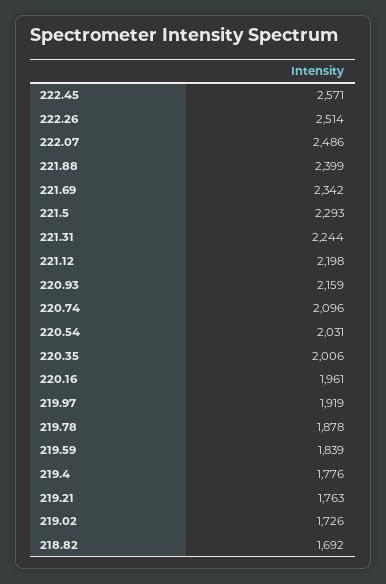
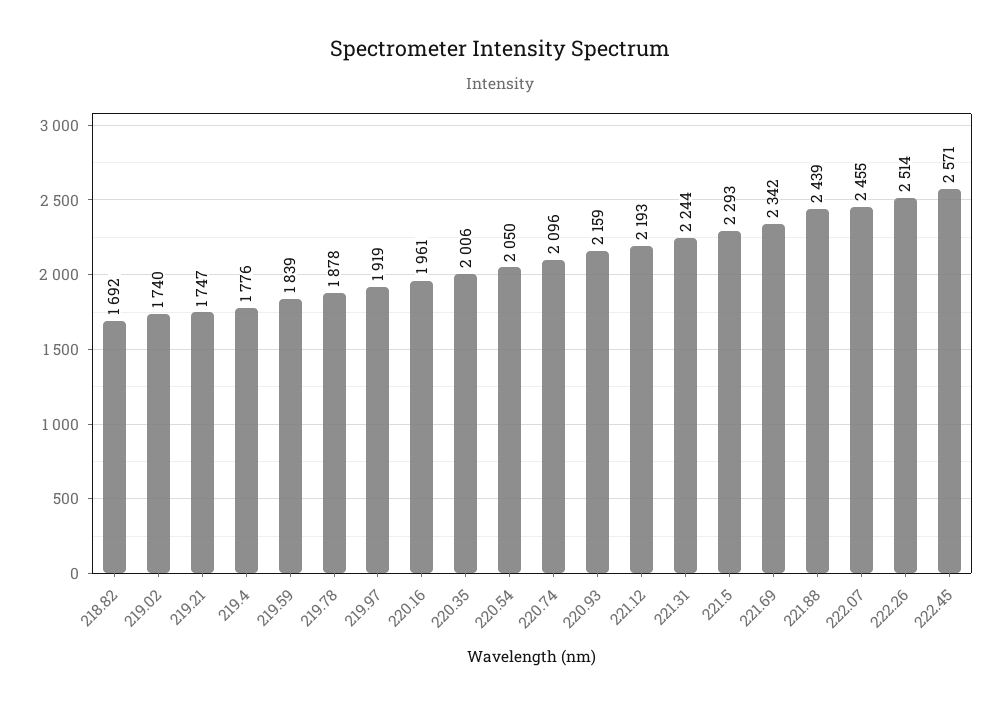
  {
    "222.45": 2571,
    "222.26": 2514,
-   "222.07": 2486,
+   "222.07": 2455,
-   "221.88": 2399,
+   "221.88": 2439,
    "221.69": 2342,
    "221.5": 2293,
    "221.31": 2244,
-   "221.12": 2198,
+   "221.12": 2193,
    "220.93": 2159,
    "220.74": 2096,
-   "220.54": 2031,
+   "220.54": 2050,
    "220.35": 2006,
    "220.16": 1961,
    "219.97": 1919,
    "219.78": 1878,
    "219.59": 1839,
    "219.4": 1776,
-   "219.21": 1763,
+   "219.21": 1747,
-   "219.02": 1726,
+   "219.02": 1740,
    "218.82": 1692
  }

